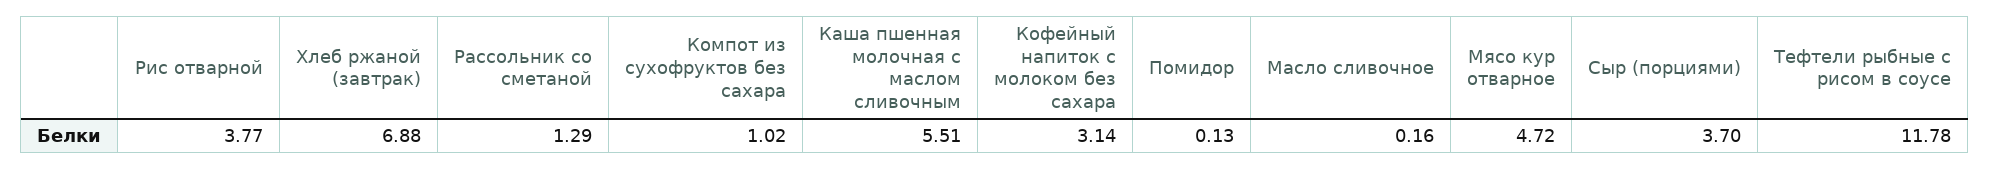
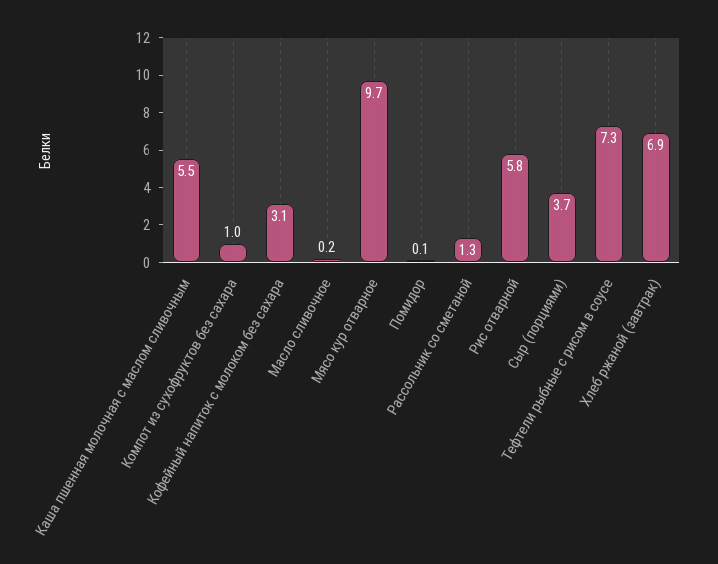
  {
-   "Рис отварной": 3.77,
+   "Рис отварной": 5.8,
    "Хлеб ржаной (завтрак)": 6.88,
    "Рассольник со сметаной": 1.29,
    "Компот из сухофруктов без сахара": 1.02,
    "Каша пшенная молочная с маслом сливочным": 5.51,
    "Кофейный напиток с молоком без сахара": 3.14,
    "Помидор": 0.13,
    "Масло сливочное": 0.16,
-   "Мясо кур отварное": 4.72,
+   "Мясо кур отварное": 9.7,
    "Сыр (порциями)": 3.7,
-   "Тефтели рыбные с рисом в соусе": 11.78
+   "Тефтели рыбные с рисом в соусе": 7.3
  }

